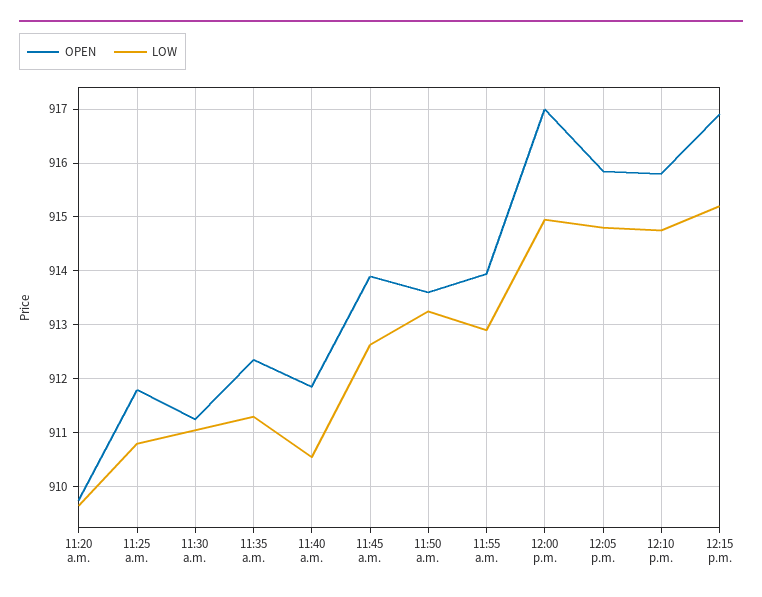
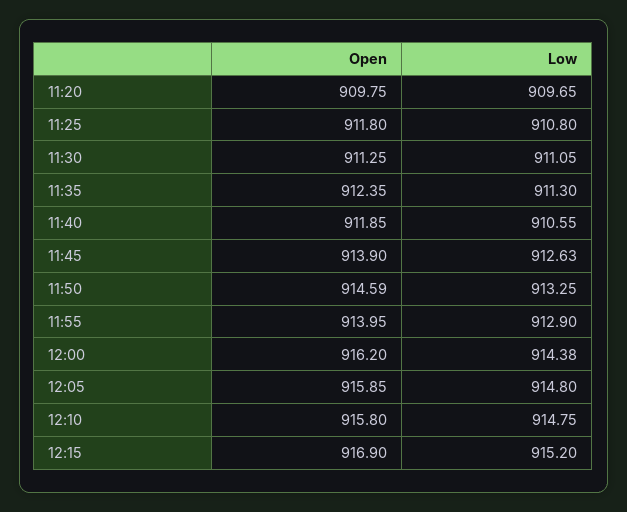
  {
    "OPEN": {
      "11:20 a.m.": 909.75,
      "11:25 a.m.": 911.8,
      "11:30 a.m.": 911.25,
      "11:35 a.m.": 912.35,
      "11:40 a.m.": 911.85,
      "11:45 a.m.": 913.9,
-     "11:50 a.m.": 913.6,
+     "11:50 a.m.": 914.59,
      "11:55 a.m.": 913.95,
-     "12:00 p.m.": 917,
+     "12:00 p.m.": 916.2,
      "12:05 p.m.": 915.85,
      "12:10 p.m.": 915.8,
      "12:15 p.m.": 916.9
    },
    "LOW": {
      "11:20 a.m.": 909.65,
      "11:25 a.m.": 910.8,
      "11:30 a.m.": 911.05,
      "11:35 a.m.": 911.3,
      "11:40 a.m.": 910.55,
      "11:45 a.m.": 912.63,
      "11:50 a.m.": 913.25,
      "11:55 a.m.": 912.9,
-     "12:00 p.m.": 915,
+     "12:00 p.m.": 914.38,
      "12:05 p.m.": 914.8,
      "12:10 p.m.": 914.75,
      "12:15 p.m.": 915.2
    }
  }

